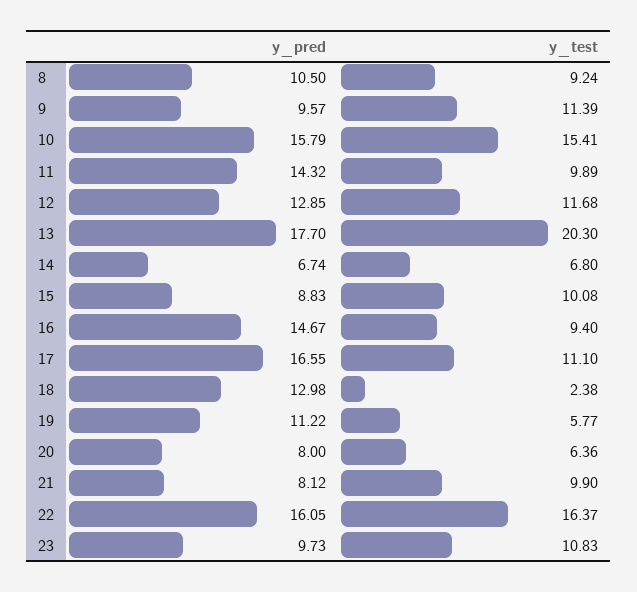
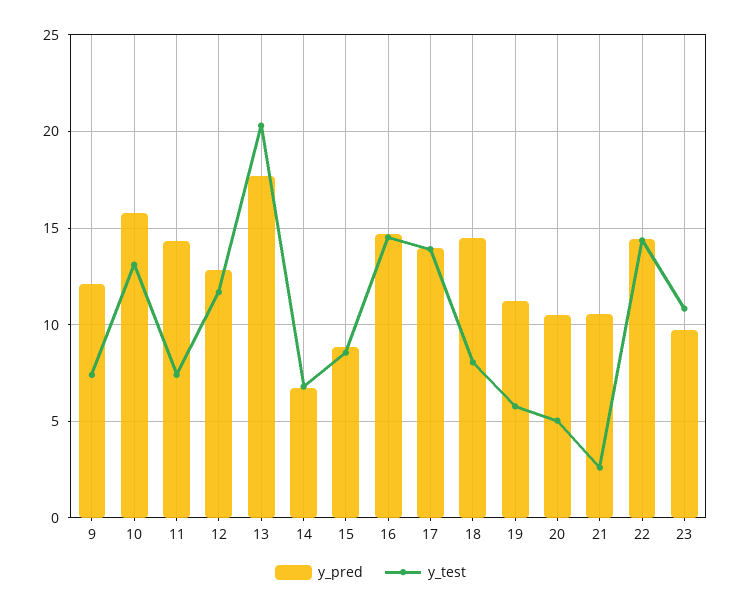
  {
    "y_pred": {
-     "8": 10.5,
-     "9": 9.57,
+     "9": 12,
      "10": 15.79,
      "11": 14.32,
      "12": 12.85,
      "13": 17.7,
      "14": 6.74,
      "15": 8.83,
      "16": 14.67,
-     "17": 16.55,
+     "17": 14,
-     "18": 12.98,
+     "18": 14.5,
      "19": 11.22,
-     "20": 8,
+     "20": 10.5,
-     "21": 8.12,
+     "21": 10.5,
-     "22": 16.05,
+     "22": 14.5,
      "23": 9.73
    },
    "y_test": {
-     "8": 9.24,
-     "9": 11.39,
+     "9": 7.5,
-     "10": 15.41,
+     "10": 13,
-     "11": 9.89,
+     "11": 7.5,
      "12": 11.68,
      "13": 20.3,
      "14": 6.8,
-     "15": 10.08,
+     "15": 8.5,
-     "16": 9.4,
+     "16": 14.5,
-     "17": 11.1,
+     "17": 14,
-     "18": 2.38,
+     "18": 8,
      "19": 5.77,
-     "20": 6.36,
+     "20": 5,
-     "21": 9.9,
+     "21": 2.5,
-     "22": 16.37,
+     "22": 14.5,
      "23": 10.83
    }
  }

